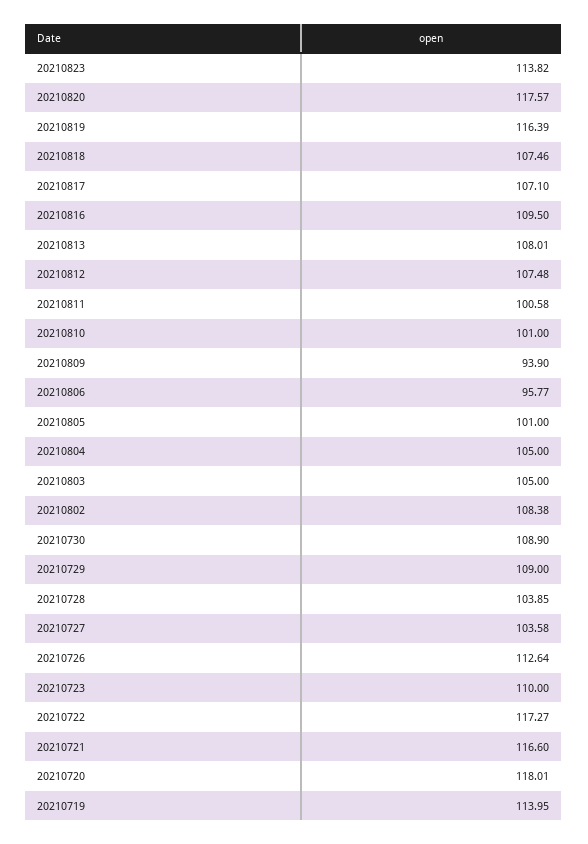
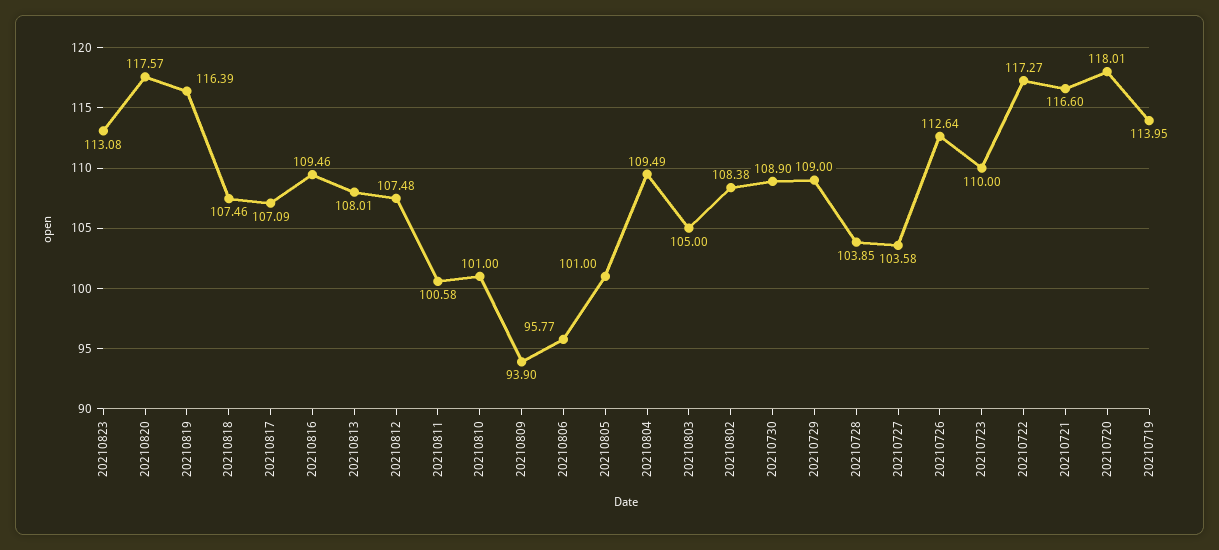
  {
-   "20210823": 113.82,
+   "20210823": 113.08,
    "20210820": 117.57,
    "20210819": 116.39,
    "20210818": 107.46,
-   "20210817": 107.1,
+   "20210817": 107.09,
-   "20210816": 109.5,
+   "20210816": 109.46,
    "20210813": 108.01,
    "20210812": 107.48,
    "20210811": 100.58,
    "20210810": 101,
    "20210809": 93.9,
    "20210806": 95.77,
    "20210805": 101,
-   "20210804": 105,
+   "20210804": 109.49,
    "20210803": 105,
    "20210802": 108.38,
    "20210730": 108.9,
    "20210729": 109,
    "20210728": 103.85,
    "20210727": 103.58,
    "20210726": 112.64,
    "20210723": 110,
    "20210722": 117.27,
    "20210721": 116.6,
    "20210720": 118.01,
    "20210719": 113.95
  }

